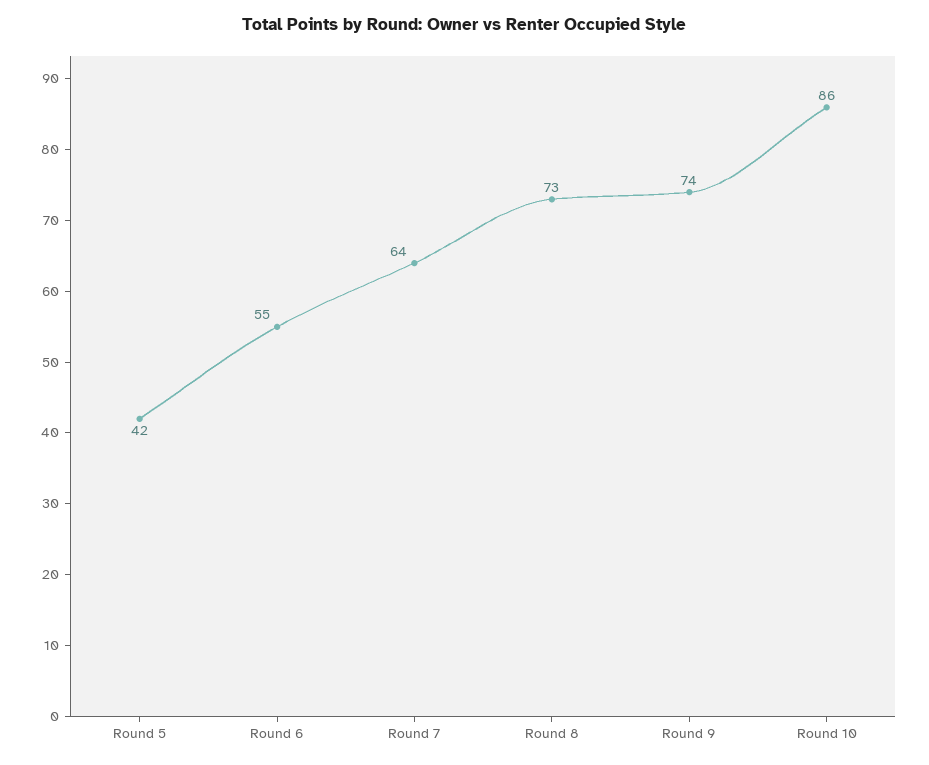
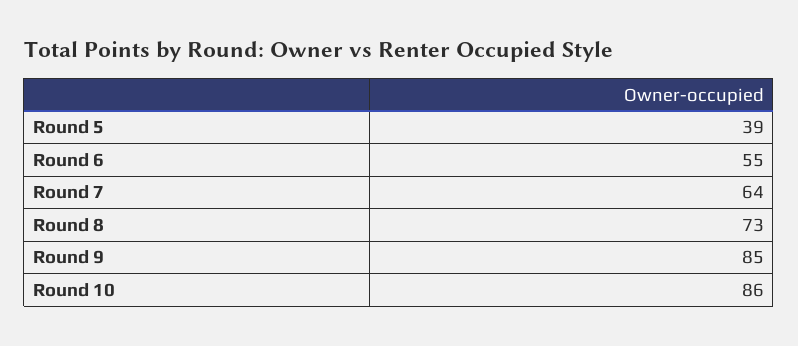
  {
-   "Round 5": 42,
+   "Round 5": 39,
    "Round 6": 55,
    "Round 7": 64,
    "Round 8": 73,
-   "Round 9": 74,
+   "Round 9": 85,
    "Round 10": 86
  }

